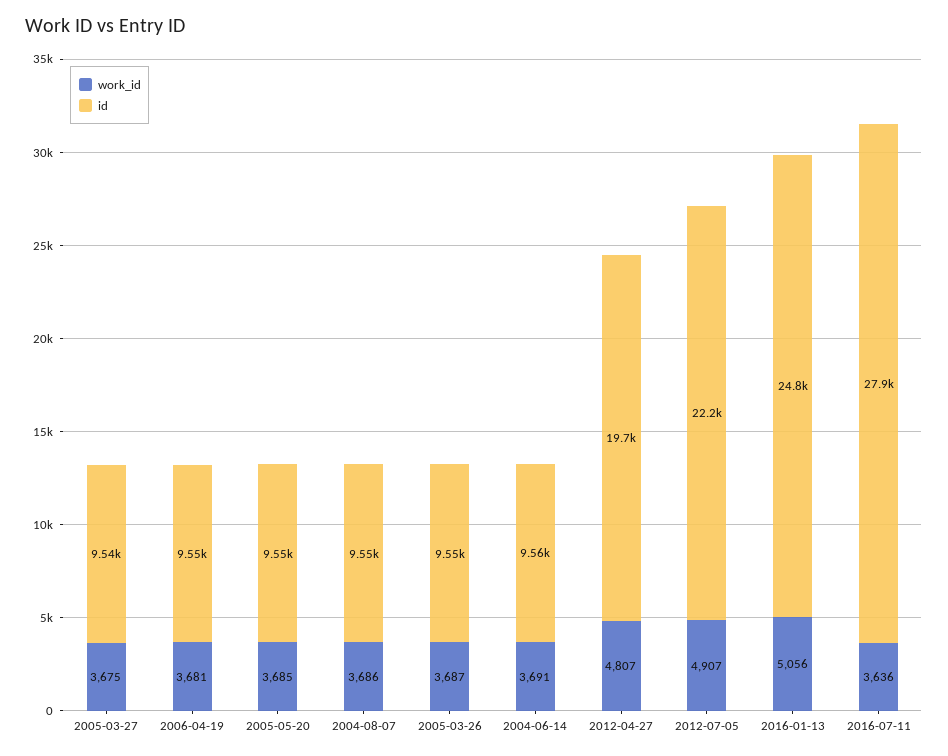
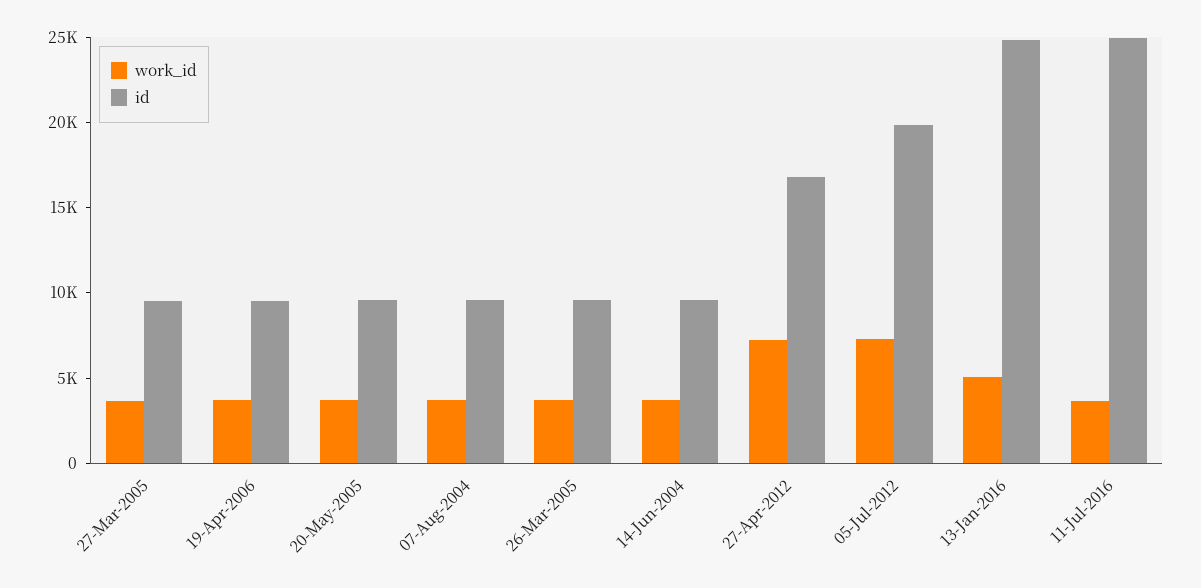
  {
    "work_id": {
      "2005-03-27": 3675,
      "2006-04-19": 3681,
      "2005-05-20": 3685,
      "2004-08-07": 3686,
      "2005-03-26": 3687,
      "2004-06-14": 3691,
-     "2012-04-27": 4807,
+     "2012-04-27": 7000,
-     "2012-07-05": 4907,
+     "2012-07-05": 7000,
      "2016-01-13": 5056,
      "2016-07-11": 3636
    },
    "id": {
      "2005-03-27": 9540,
      "2006-04-19": 9550,
      "2005-05-20": 9550,
      "2004-08-07": 9550,
      "2005-03-26": 9550,
      "2004-06-14": 9560,
-     "2012-04-27": 19700,
+     "2012-04-27": 17000,
-     "2012-07-05": 22200,
+     "2012-07-05": 20000,
      "2016-01-13": 24800,
-     "2016-07-11": 27900
+     "2016-07-11": 25000
    }
  }

